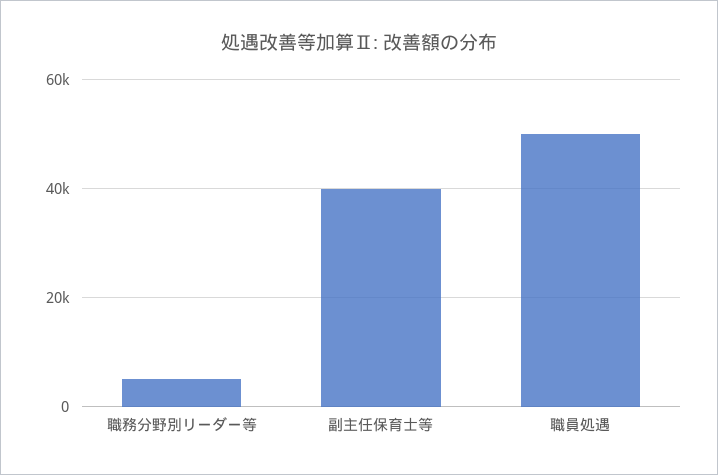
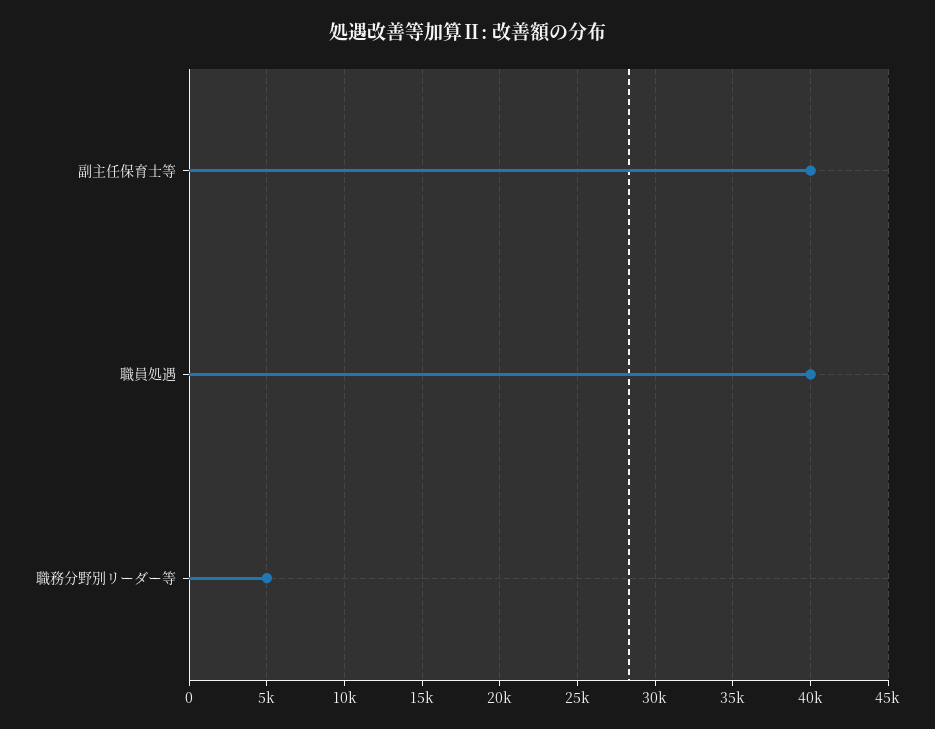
  {
    "職務分野別リーダー等": 5000,
    "副主任保育士等": 40000,
-   "職員処遇": 50000
+   "職員処遇": 40000
  }

